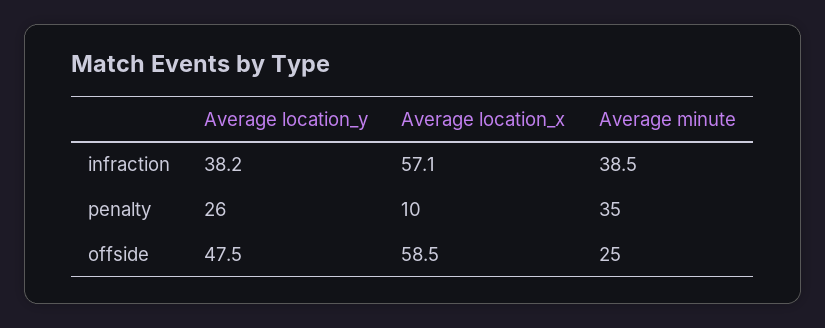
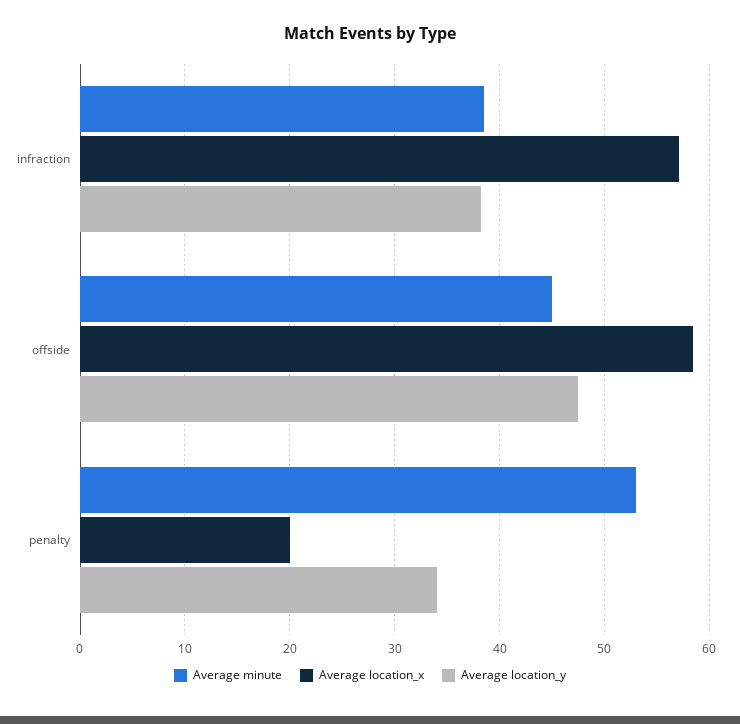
  {
    "Average location_y": {
      "infraction": 38.2,
-     "penalty": 26,
+     "penalty": 34,
      "offside": 47.5
    },
    "Average location_x": {
      "infraction": 57.1,
-     "penalty": 10,
+     "penalty": 20,
      "offside": 58.5
    },
    "Average minute": {
      "infraction": 38.5,
-     "penalty": 35,
+     "penalty": 53,
-     "offside": 25
+     "offside": 45
    }
  }

